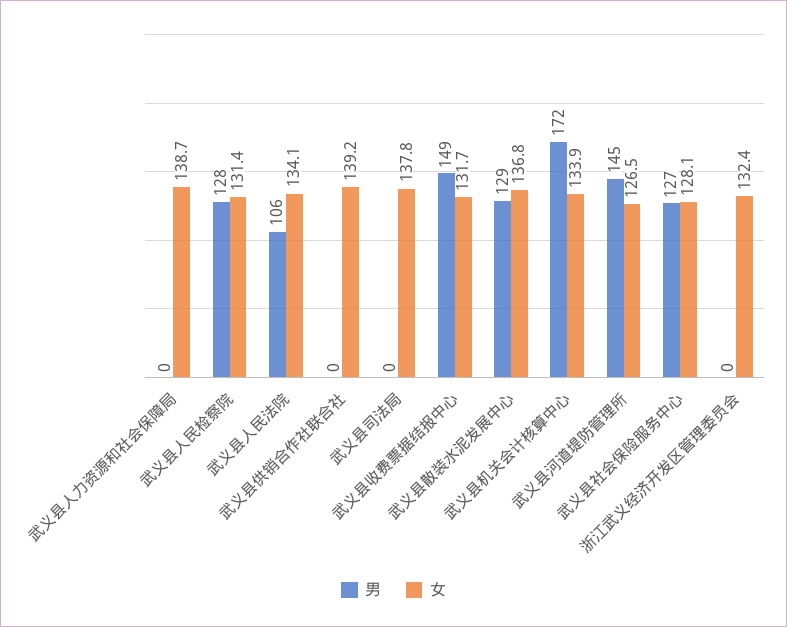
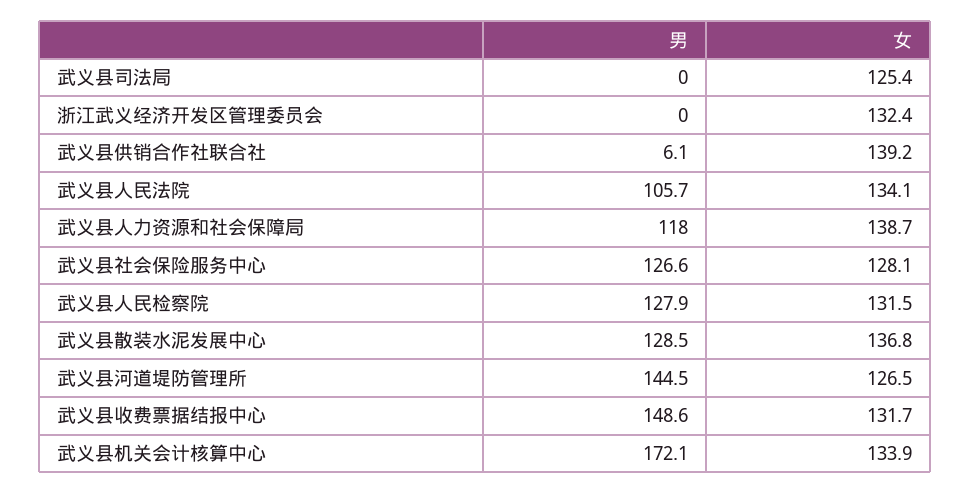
  {
    "男": {
-     "武义县人力资源和社会保障局": 0,
+     "武义县人力资源和社会保障局": 118,
      "武义县人民检察院": 127.9,
      "武义县人民法院": 105.7,
-     "武义县供销合作社联合社": 0,
+     "武义县供销合作社联合社": 6.1,
      "武义县司法局": 0,
      "武义县收费票据结报中心": 148.6,
      "武义县散装水泥发展中心": 128.5,
      "武义县机关会计核算中心": 172.1,
      "武义县河道堤防管理所": 144.5,
      "武义县社会保险服务中心": 126.6,
      "浙江武义经济开发区管理委员会": 0
    },
    "女": {
      "武义县人力资源和社会保障局": 138.7,
-     "武义县人民检察院": 131.4,
+     "武义县人民检察院": 131.5,
      "武义县人民法院": 134.1,
      "武义县供销合作社联合社": 139.2,
-     "武义县司法局": 137.8,
+     "武义县司法局": 125.4,
      "武义县收费票据结报中心": 131.7,
      "武义县散装水泥发展中心": 136.8,
      "武义县机关会计核算中心": 133.9,
      "武义县河道堤防管理所": 126.5,
      "武义县社会保险服务中心": 128.1,
      "浙江武义经济开发区管理委员会": 132.4
    }
  }

